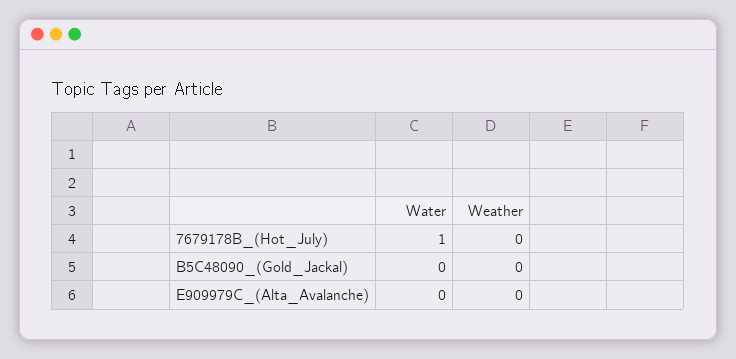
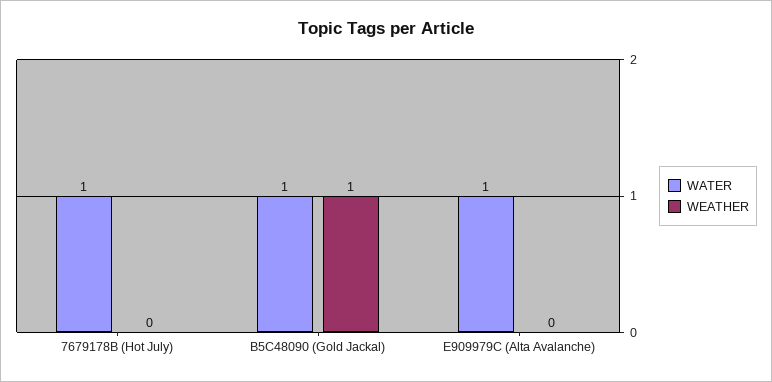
  {
    "Water": {
      "7679178B_(Hot_July)": 1,
-     "B5C48090_(Gold_Jackal)": 0,
+     "B5C48090_(Gold_Jackal)": 1,
-     "E909979C_(Alta_Avalanche)": 0
+     "E909979C_(Alta_Avalanche)": 1
    },
    "Weather": {
      "7679178B_(Hot_July)": 0,
-     "B5C48090_(Gold_Jackal)": 0,
+     "B5C48090_(Gold_Jackal)": 1,
      "E909979C_(Alta_Avalanche)": 0
    }
  }

